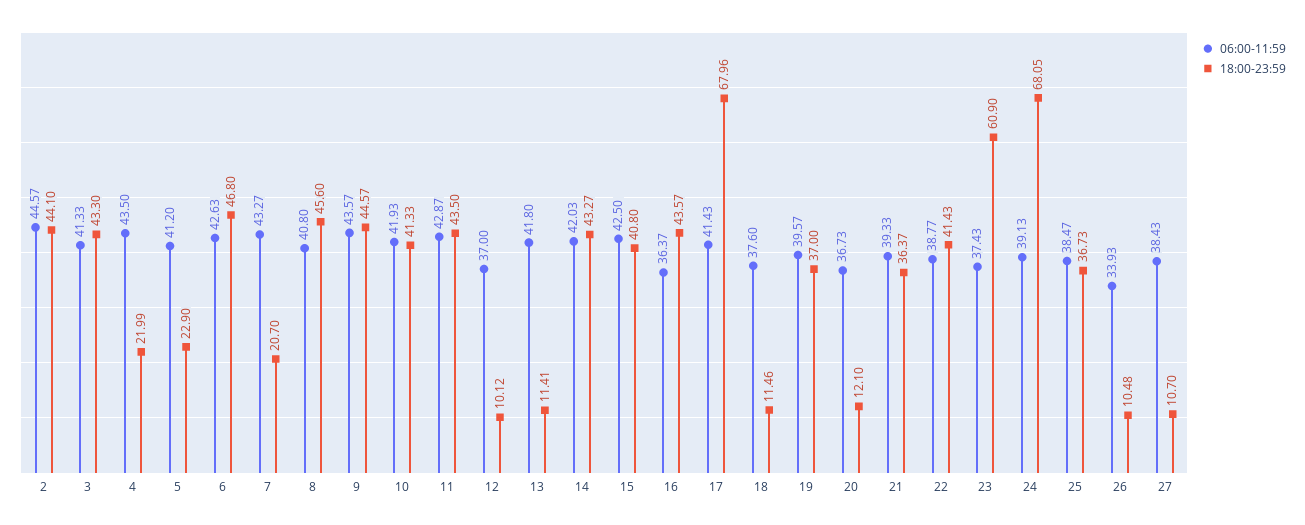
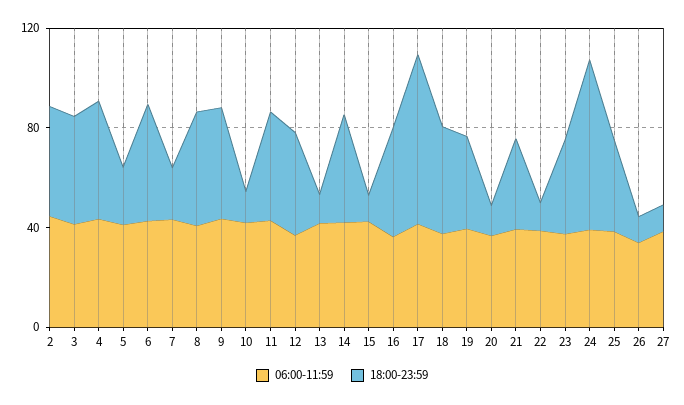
  {
    "06:00-11:59": {
      "2": 44.57,
      "3": 41.33,
      "4": 43.5,
      "5": 41.2,
      "6": 42.63,
      "7": 43.27,
      "8": 40.8,
      "9": 43.57,
      "10": 41.93,
      "11": 42.87,
      "12": 37,
      "13": 41.8,
      "14": 42.03,
      "15": 42.5,
      "16": 36.37,
      "17": 41.43,
      "18": 37.6,
      "19": 39.57,
      "20": 36.73,
      "21": 39.33,
      "22": 38.77,
      "23": 37.43,
      "24": 39.13,
      "25": 38.47,
      "26": 33.93,
      "27": 38.43
    },
    "18:00-23:59": {
      "2": 44.1,
      "3": 43.3,
-     "4": 21.99,
+     "4": 50,
      "5": 22.9,
      "6": 46.8,
      "7": 20.7,
      "8": 45.6,
      "9": 44.57,
-     "10": 41.33,
+     "10": 10,
      "11": 43.5,
-     "12": 10.12,
+     "12": 40,
      "13": 11.41,
      "14": 43.27,
-     "15": 40.8,
+     "15": 10,
      "16": 43.57,
      "17": 67.96,
-     "18": 11.46,
+     "18": 40,
      "19": 37,
      "20": 12.1,
      "21": 36.37,
-     "22": 41.43,
+     "22": 10,
-     "23": 60.9,
+     "23": 40,
      "24": 68.05,
      "25": 36.73,
      "26": 10.48,
      "27": 10.7
    }
  }

